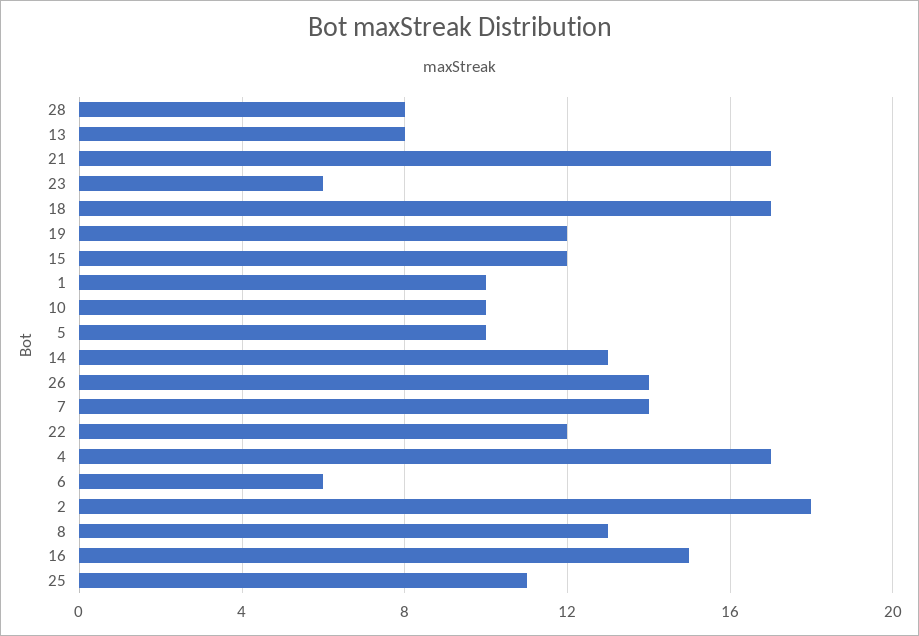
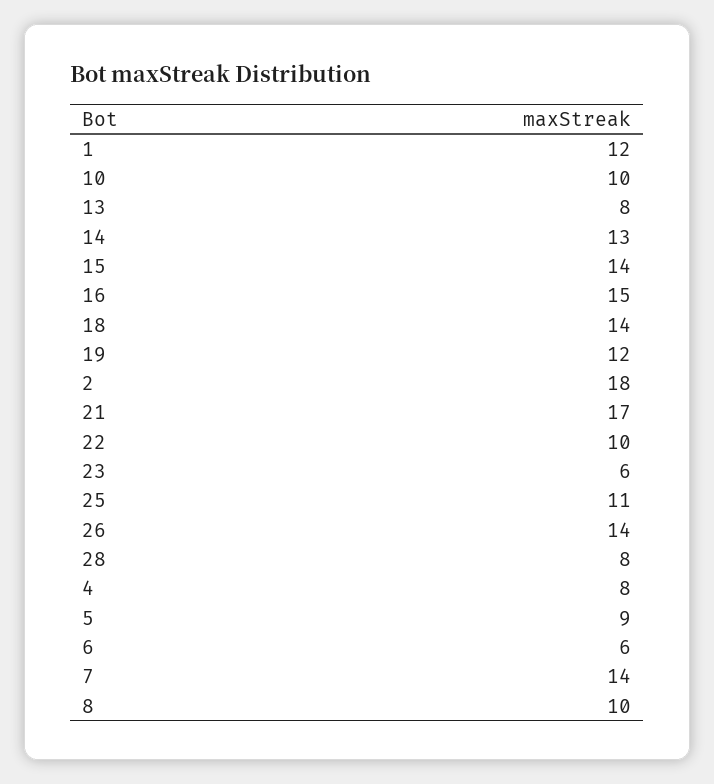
  {
    "28": 8,
    "13": 8,
    "21": 17,
    "23": 6,
-   "18": 17,
+   "18": 14,
    "19": 12,
-   "15": 12,
+   "15": 14,
-   "1": 10,
+   "1": 12,
    "10": 10,
-   "5": 10,
+   "5": 9,
    "14": 13,
    "26": 14,
    "7": 14,
-   "22": 12,
+   "22": 10,
-   "4": 17,
+   "4": 8,
    "6": 6,
    "2": 18,
-   "8": 13,
+   "8": 10,
    "16": 15,
    "25": 11
  }

